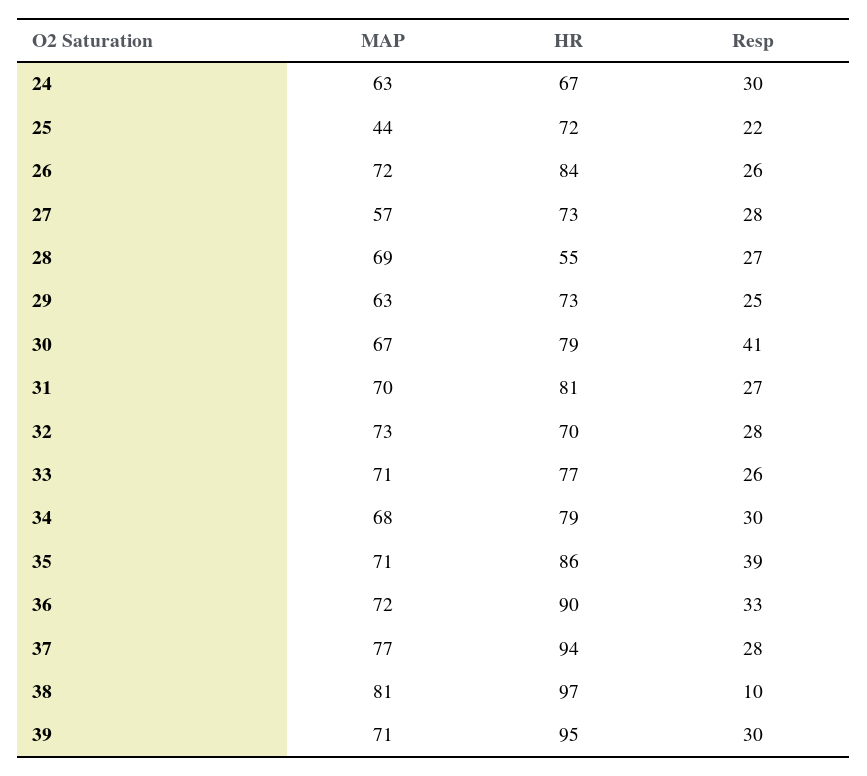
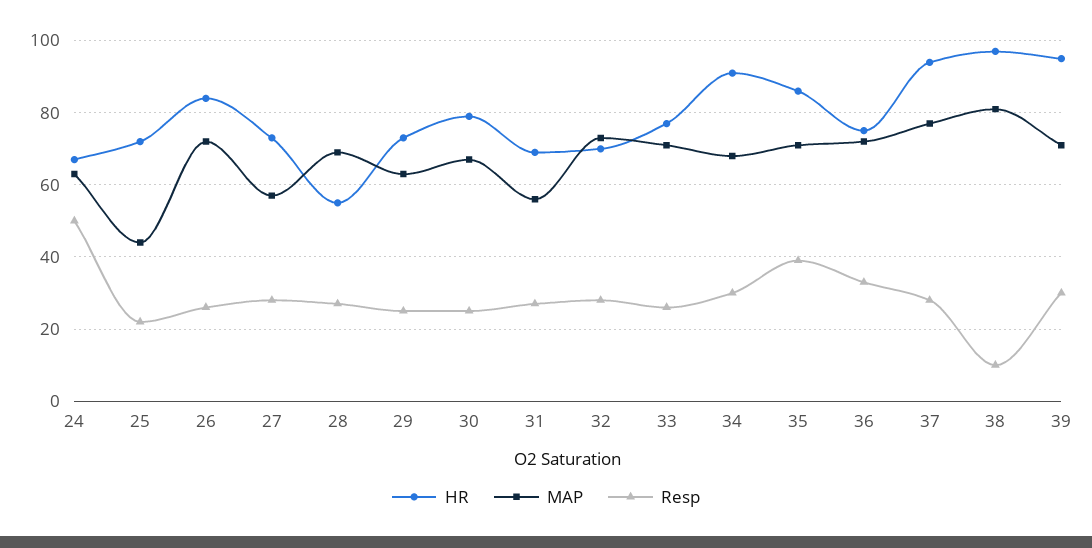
  {
    "MAP": {
      "24": 63,
      "25": 44,
      "26": 72,
      "27": 57,
      "28": 69,
      "29": 63,
      "30": 67,
-     "31": 70,
+     "31": 55,
      "32": 73,
      "33": 71,
      "34": 68,
      "35": 71,
      "36": 72,
      "37": 77,
      "38": 81,
      "39": 71
    },
    "HR": {
      "24": 67,
      "25": 72,
      "26": 84,
      "27": 73,
      "28": 55,
      "29": 73,
      "30": 79,
-     "31": 81,
+     "31": 70,
      "32": 70,
      "33": 77,
-     "34": 79,
+     "34": 90,
      "35": 86,
-     "36": 90,
+     "36": 75,
      "37": 94,
      "38": 97,
      "39": 95
    },
    "Resp": {
-     "24": 30,
+     "24": 50,
      "25": 22,
      "26": 26,
      "27": 28,
      "28": 27,
      "29": 25,
-     "30": 41,
+     "30": 25,
      "31": 27,
      "32": 28,
      "33": 26,
      "34": 30,
      "35": 39,
      "36": 33,
      "37": 28,
      "38": 10,
      "39": 30
    }
  }

